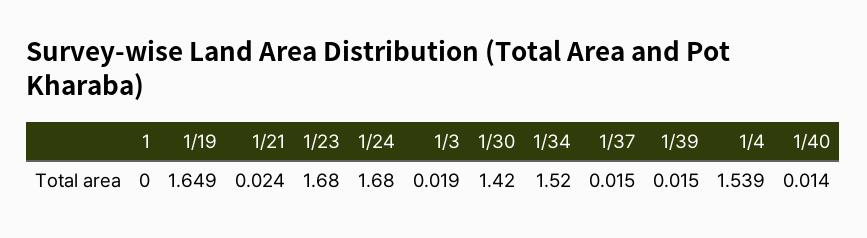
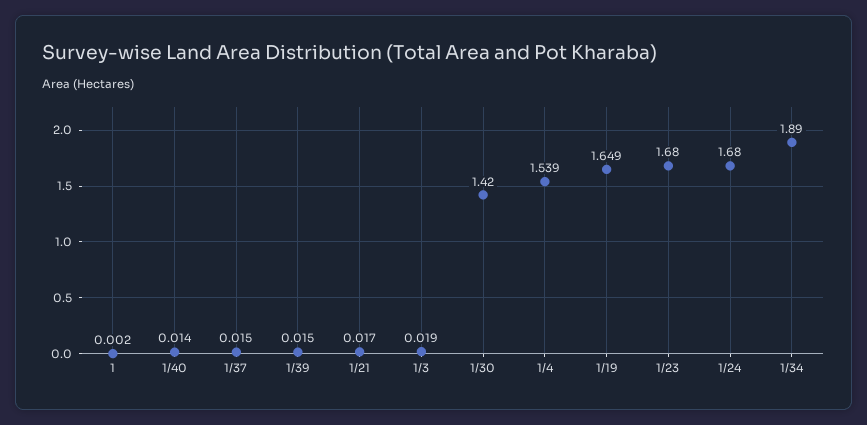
  {
-   "1": 0,
+   "1": 0.002,
    "1/19": 1.649,
-   "1/21": 0.024,
+   "1/21": 0.017,
    "1/23": 1.68,
    "1/24": 1.68,
    "1/3": 0.019,
    "1/30": 1.42,
-   "1/34": 1.52,
+   "1/34": 1.89,
    "1/37": 0.015,
    "1/39": 0.015,
    "1/4": 1.539,
    "1/40": 0.014
  }

